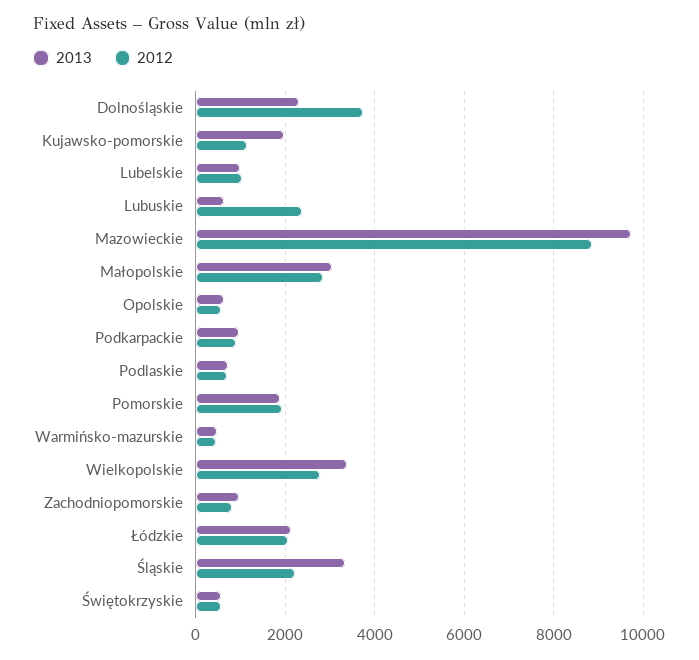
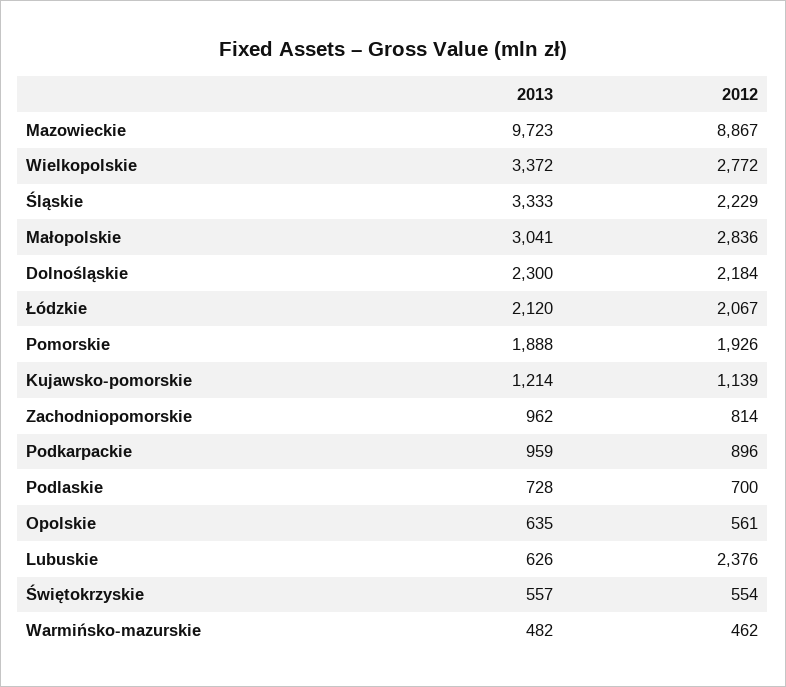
  {
    "2013": {
      "Dolnośląskie": 2300,
-     "Kujawsko-pomorskie": 2000,
+     "Kujawsko-pomorskie": 1214,
-     "Lubelskie": 1000,
      "Lubuskie": 626,
      "Mazowieckie": 9723,
      "Małopolskie": 3041,
      "Opolskie": 635,
      "Podkarpackie": 959,
      "Podlaskie": 728,
      "Pomorskie": 1888,
      "Warmińsko-mazurskie": 482,
      "Wielkopolskie": 3372,
      "Zachodniopomorskie": 962,
      "Łódzkie": 2120,
      "Śląskie": 3333,
      "Świętokrzyskie": 557
    },
    "2012": {
-     "Dolnośląskie": 3800,
+     "Dolnośląskie": 2184,
      "Kujawsko-pomorskie": 1139,
-     "Lubelskie": 1000,
      "Lubuskie": 2376,
      "Mazowieckie": 8867,
      "Małopolskie": 2836,
      "Opolskie": 561,
      "Podkarpackie": 896,
      "Podlaskie": 700,
      "Pomorskie": 1926,
      "Warmińsko-mazurskie": 462,
      "Wielkopolskie": 2772,
      "Zachodniopomorskie": 814,
      "Łódzkie": 2067,
      "Śląskie": 2229,
      "Świętokrzyskie": 554
    }
  }

